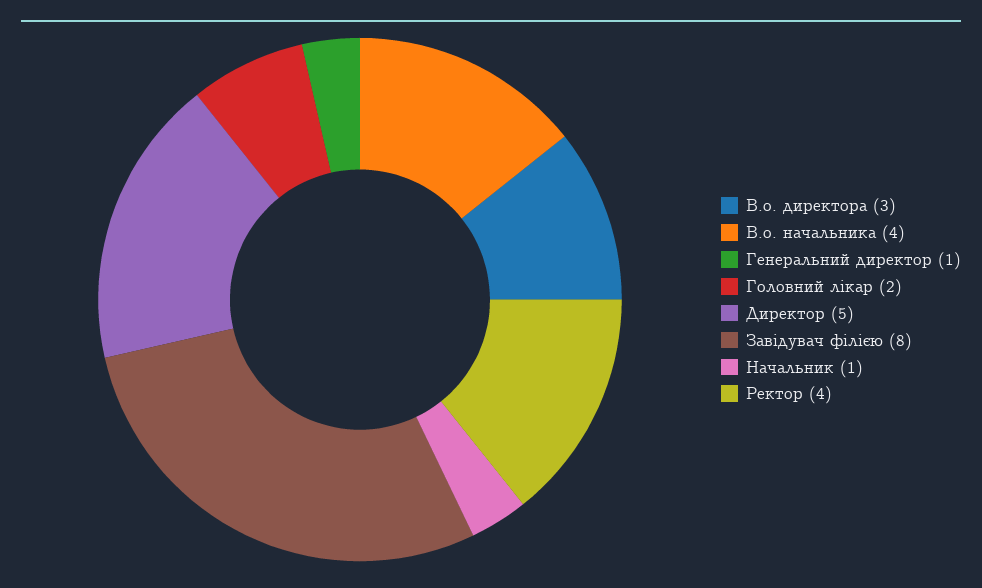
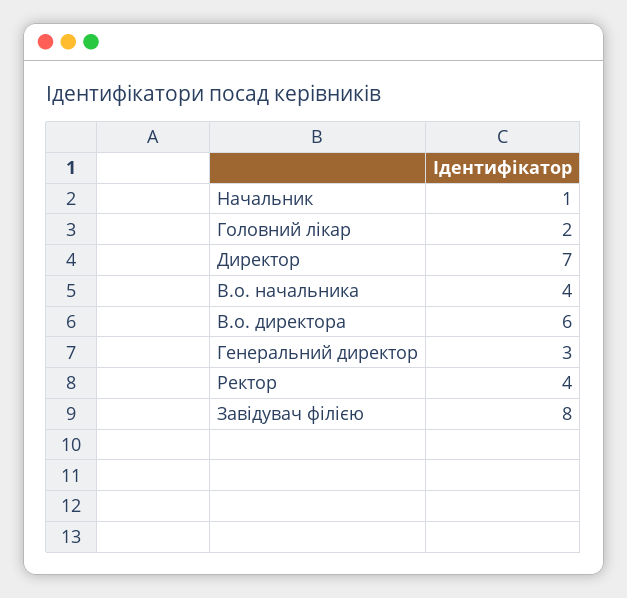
  {
-   "В.о. директора": 3,
+   "В.о. директора": 6,
    "В.о. начальника": 4,
-   "Генеральний директор": 1,
+   "Генеральний директор": 3,
    "Головний лікар": 2,
-   "Директор": 5,
+   "Директор": 7,
    "Завідувач філією": 8,
    "Начальник": 1,
    "Ректор": 4
  }

